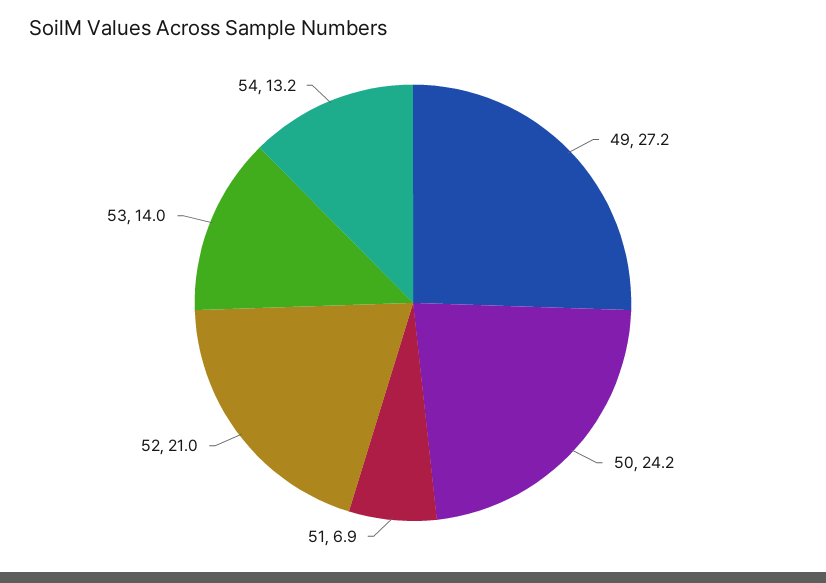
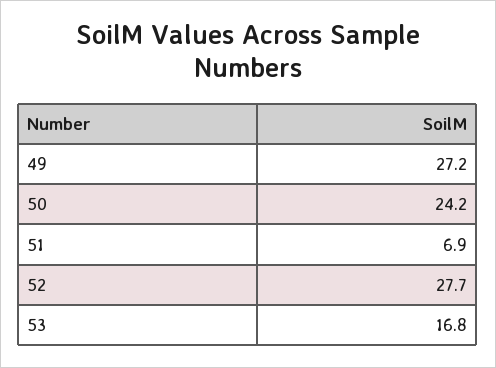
  {
    "49": 27.2,
    "50": 24.2,
    "51": 6.9,
-   "52": 21,
+   "52": 27.7,
-   "53": 14,
+   "53": 16.8
-   "54": 13.2
  }

